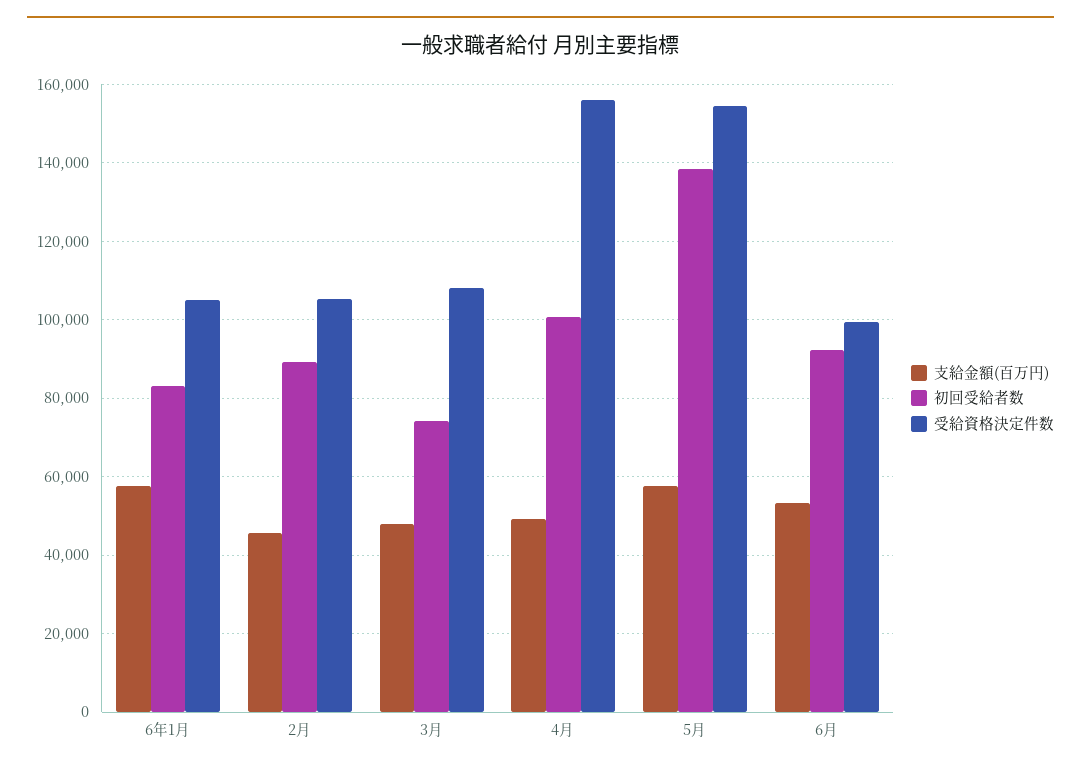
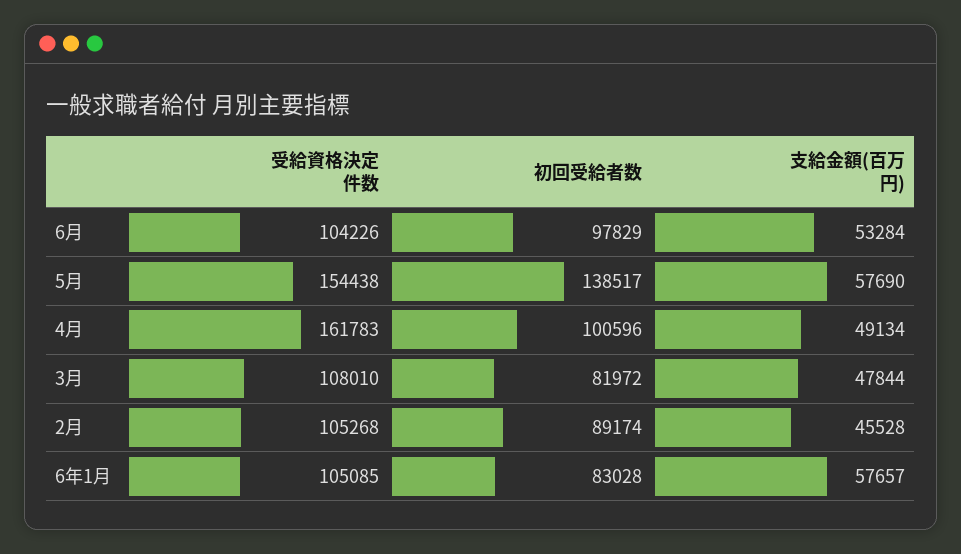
  {
    "支給金額(百万円)": {
      "6年1月": 57657,
      "2月": 45528,
      "3月": 47844,
      "4月": 49134,
      "5月": 57690,
      "6月": 53284
    },
    "初回受給者数": {
      "6年1月": 83028,
      "2月": 89174,
-     "3月": 74000,
+     "3月": 81972,
      "4月": 100596,
      "5月": 138517,
-     "6月": 92000
+     "6月": 97829
    },
    "受給資格決定件数": {
      "6年1月": 105085,
      "2月": 105268,
      "3月": 108010,
-     "4月": 156000,
+     "4月": 161783,
      "5月": 154438,
-     "6月": 100000
+     "6月": 104226
    }
  }

